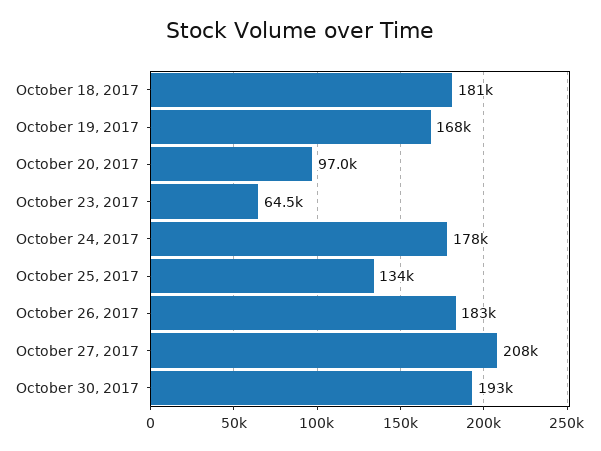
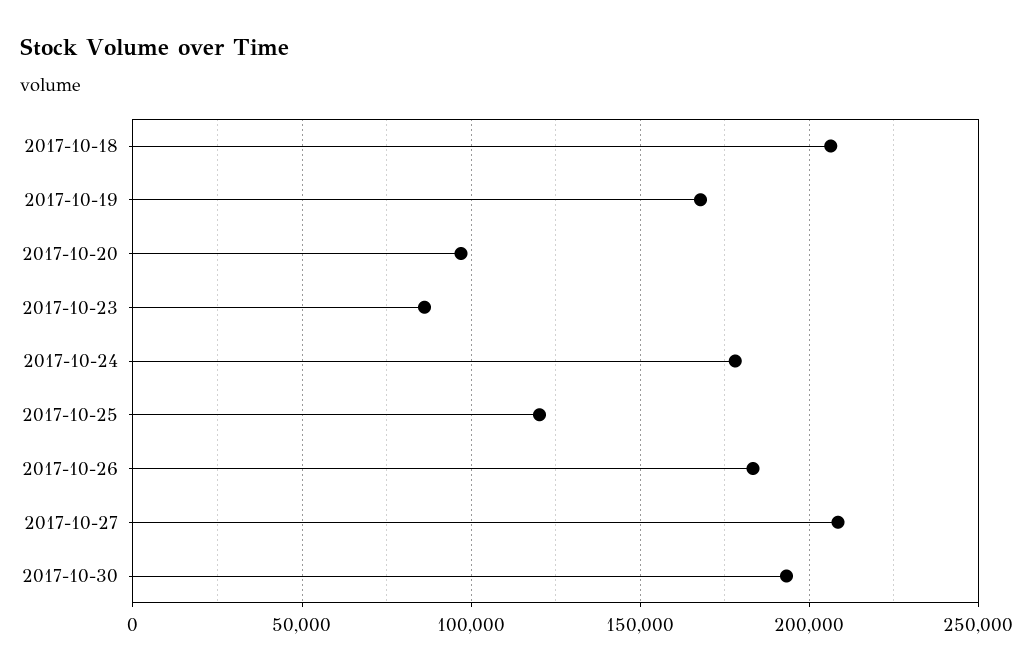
  {
-   "October 18, 2017": 181000,
+   "October 18, 2017": 205000,
    "October 19, 2017": 168000,
    "October 20, 2017": 97000,
-   "October 23, 2017": 64500,
+   "October 23, 2017": 85000,
    "October 24, 2017": 178000,
-   "October 25, 2017": 134000,
+   "October 25, 2017": 120000,
    "October 26, 2017": 183000,
    "October 27, 2017": 208000,
    "October 30, 2017": 193000
  }

